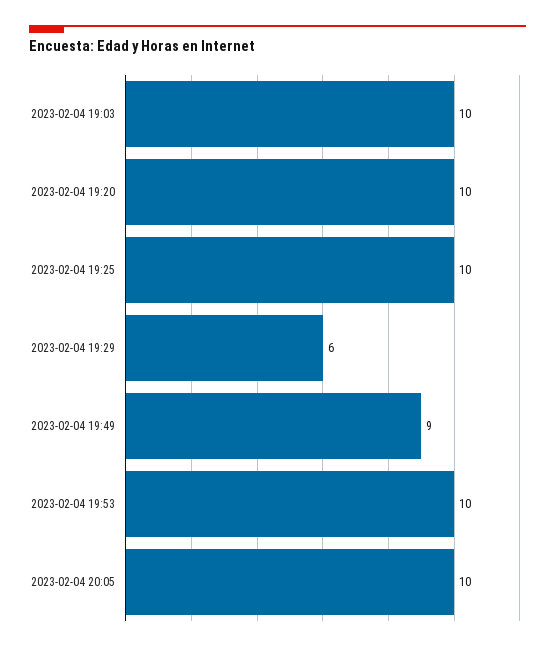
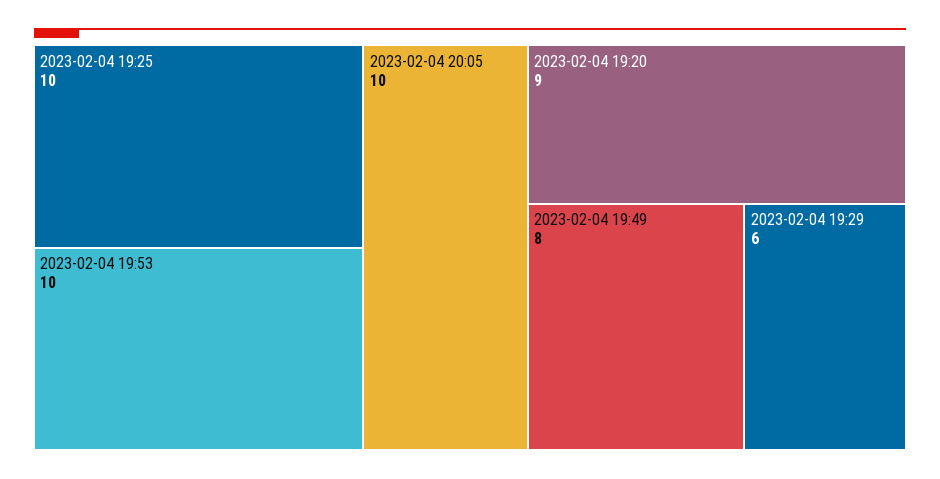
  {
-   "2023-02-04 19:03": 10,
-   "2023-02-04 19:20": 10,
+   "2023-02-04 19:20": 9,
    "2023-02-04 19:25": 10,
    "2023-02-04 19:29": 6,
-   "2023-02-04 19:49": 9,
+   "2023-02-04 19:49": 8,
    "2023-02-04 19:53": 10,
    "2023-02-04 20:05": 10
  }

